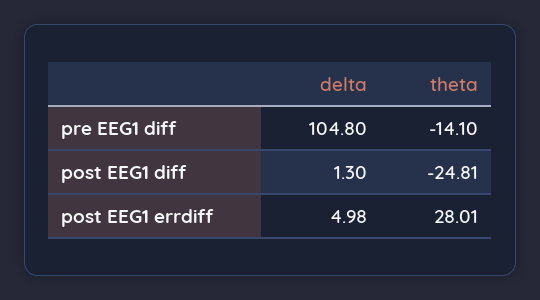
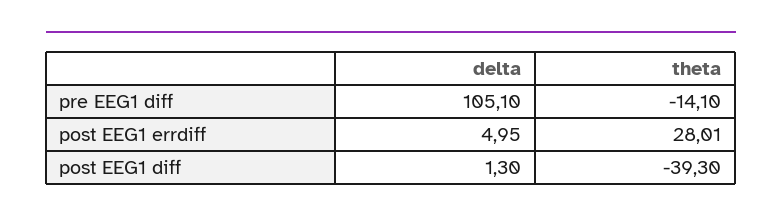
  {
    "delta": {
-     "pre EEG1 diff": 104.8,
+     "pre EEG1 diff": 105.1,
      "post EEG1 diff": 1.3,
-     "post EEG1 errdiff": 4.98
+     "post EEG1 errdiff": 4.95
    },
    "theta": {
      "pre EEG1 diff": -14.1,
-     "post EEG1 diff": -24.81,
+     "post EEG1 diff": -39.3,
      "post EEG1 errdiff": 28.01
    }
  }

